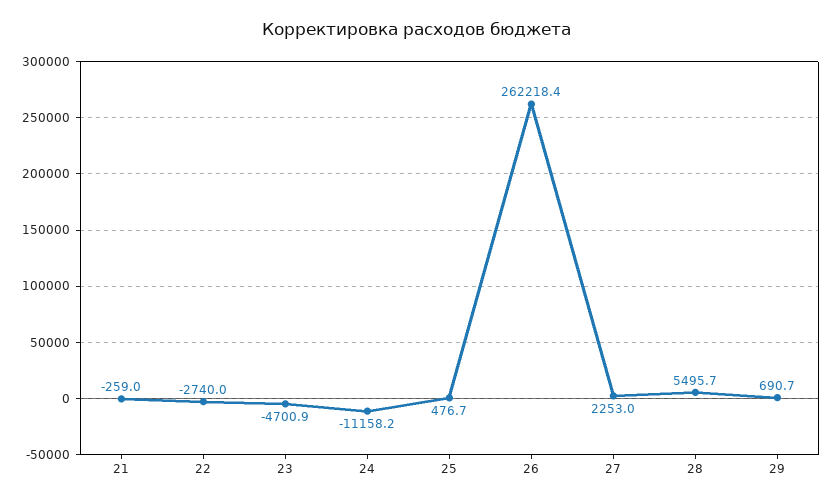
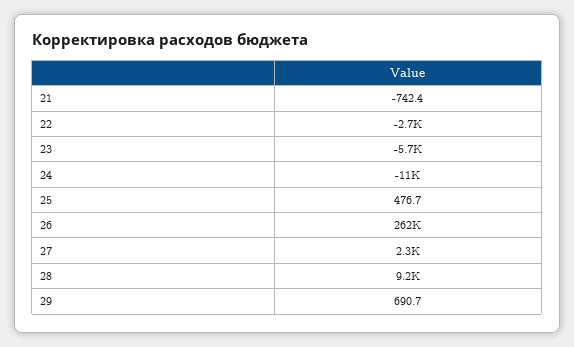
  {
-   "21": -259,
+   "21": -742.4,
    "22": -2740,
-   "23": -4700.9,
+   "23": -5700,
    "24": -11158.2,
    "25": 476.7,
    "26": 262218.4,
    "27": 2253,
-   "28": 5495.7,
+   "28": 9200,
    "29": 690.7
  }

